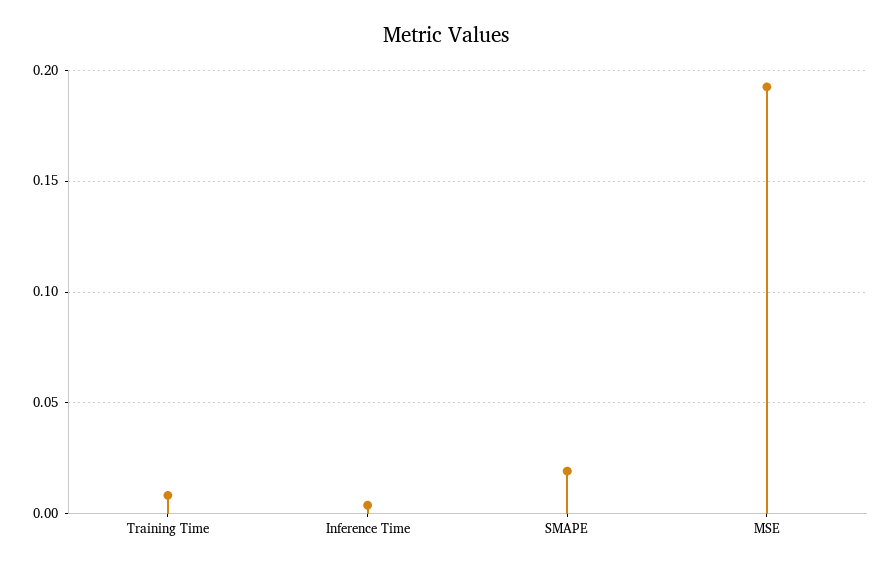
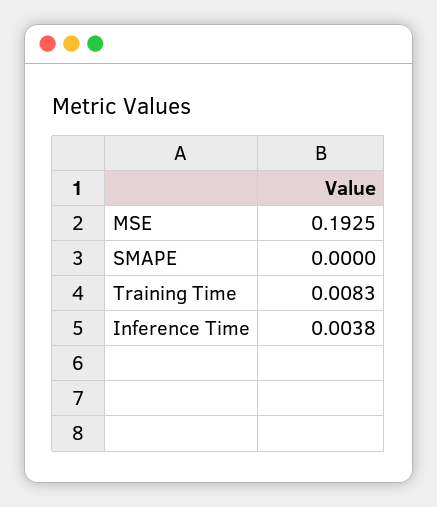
  {
    "Training Time": 0.0083,
    "Inference Time": 0.0038,
-   "SMAPE": 0.02,
+   "SMAPE": 0,
    "MSE": 0.1925
  }

